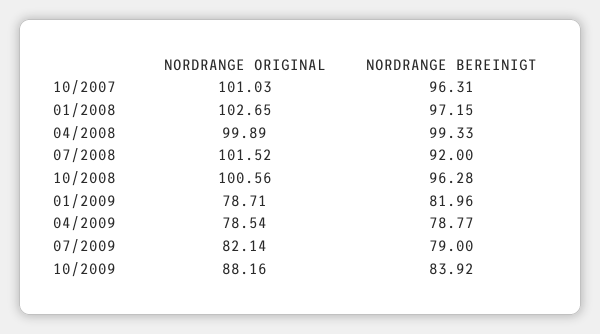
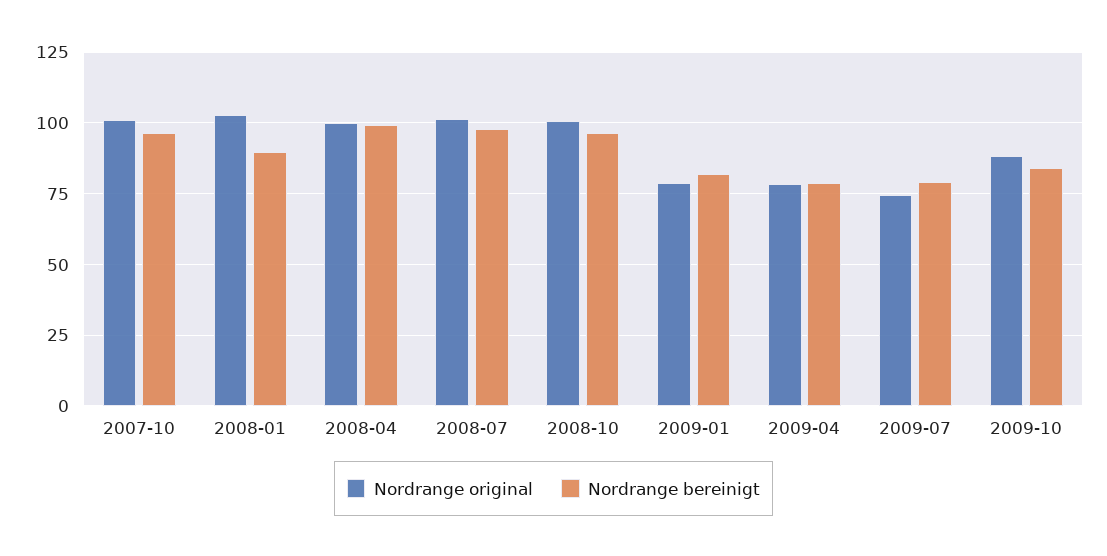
  {
    "NORDRANGE ORIGINAL": {
      "10/2007": 101.03,
      "01/2008": 102.65,
      "04/2008": 99.89,
      "07/2008": 101.52,
      "10/2008": 100.56,
      "01/2009": 78.71,
      "04/2009": 78.54,
-     "07/2009": 82.14,
+     "07/2009": 75,
      "10/2009": 88.16
    },
    "NORDRANGE BEREINIGT": {
      "10/2007": 96.31,
-     "01/2008": 97.15,
+     "01/2008": 90,
      "04/2008": 99.33,
-     "07/2008": 92,
+     "07/2008": 97.5,
      "10/2008": 96.28,
      "01/2009": 81.96,
      "04/2009": 78.77,
      "07/2009": 79,
      "10/2009": 83.92
    }
  }

